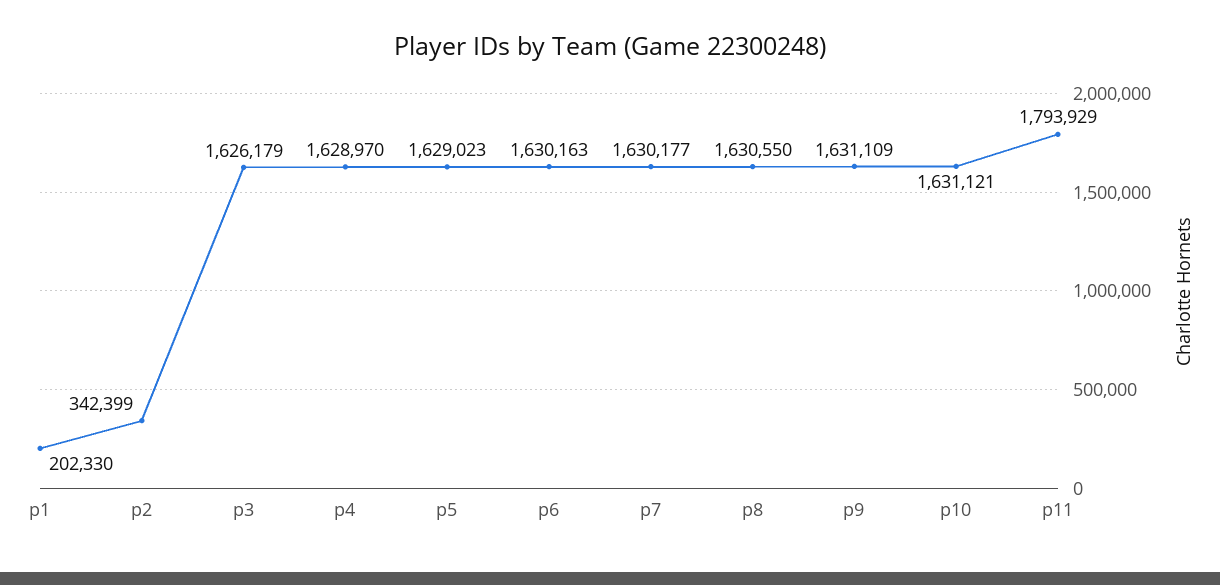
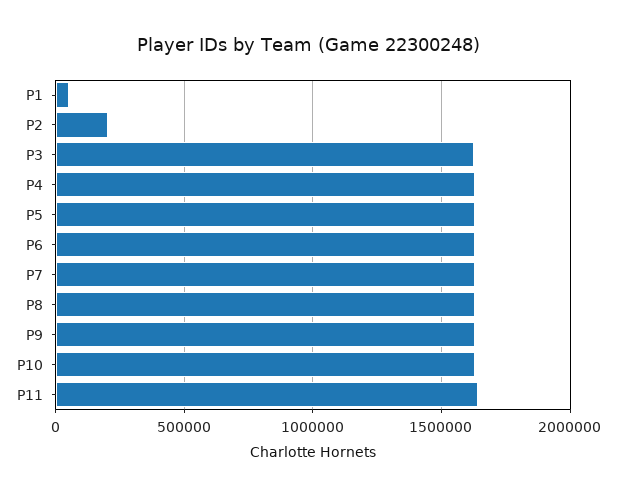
  {
-   "p1": 202330,
+   "p1": 50000,
-   "p2": 342399,
+   "p2": 200000,
    "p3": 1626179,
    "p4": 1628970,
    "p5": 1629023,
    "p6": 1630163,
    "p7": 1630177,
    "p8": 1630550,
    "p9": 1631109,
    "p10": 1631121,
-   "p11": 1793929
+   "p11": 1650000
  }

